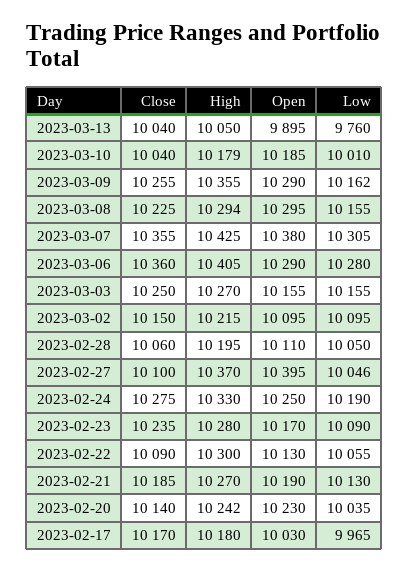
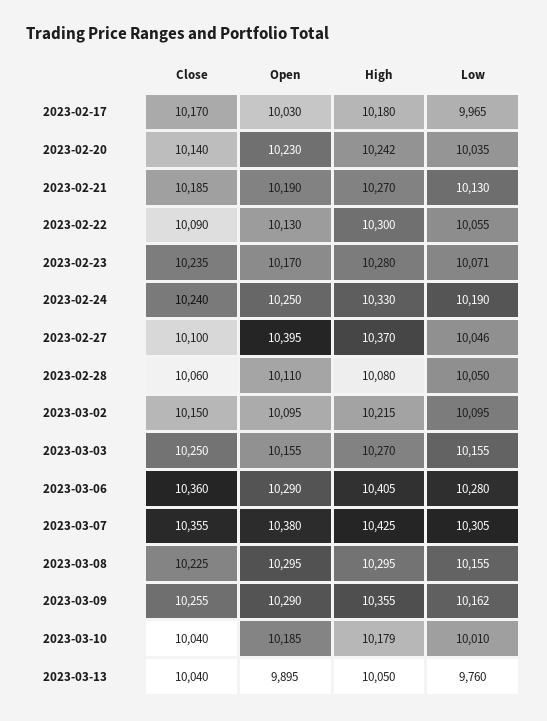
  {
    "Close": {
      "2023-03-13": 10040,
      "2023-03-10": 10040,
      "2023-03-09": 10255,
      "2023-03-08": 10225,
      "2023-03-07": 10355,
      "2023-03-06": 10360,
      "2023-03-03": 10250,
      "2023-03-02": 10150,
      "2023-02-28": 10060,
      "2023-02-27": 10100,
-     "2023-02-24": 10275,
+     "2023-02-24": 10240,
      "2023-02-23": 10235,
      "2023-02-22": 10090,
      "2023-02-21": 10185,
      "2023-02-20": 10140,
      "2023-02-17": 10170
    },
    "High": {
      "2023-03-13": 10050,
      "2023-03-10": 10179,
      "2023-03-09": 10355,
-     "2023-03-08": 10294,
+     "2023-03-08": 10295,
      "2023-03-07": 10425,
      "2023-03-06": 10405,
      "2023-03-03": 10270,
      "2023-03-02": 10215,
-     "2023-02-28": 10195,
+     "2023-02-28": 10080,
      "2023-02-27": 10370,
      "2023-02-24": 10330,
      "2023-02-23": 10280,
      "2023-02-22": 10300,
      "2023-02-21": 10270,
      "2023-02-20": 10242,
      "2023-02-17": 10180
    },
    "Open": {
      "2023-03-13": 9895,
      "2023-03-10": 10185,
      "2023-03-09": 10290,
      "2023-03-08": 10295,
      "2023-03-07": 10380,
      "2023-03-06": 10290,
      "2023-03-03": 10155,
      "2023-03-02": 10095,
      "2023-02-28": 10110,
      "2023-02-27": 10395,
      "2023-02-24": 10250,
      "2023-02-23": 10170,
      "2023-02-22": 10130,
      "2023-02-21": 10190,
      "2023-02-20": 10230,
      "2023-02-17": 10030
    },
    "Low": {
      "2023-03-13": 9760,
      "2023-03-10": 10010,
      "2023-03-09": 10162,
      "2023-03-08": 10155,
      "2023-03-07": 10305,
      "2023-03-06": 10280,
      "2023-03-03": 10155,
      "2023-03-02": 10095,
      "2023-02-28": 10050,
      "2023-02-27": 10046,
      "2023-02-24": 10190,
-     "2023-02-23": 10090,
+     "2023-02-23": 10071,
      "2023-02-22": 10055,
      "2023-02-21": 10130,
      "2023-02-20": 10035,
      "2023-02-17": 9965
    }
  }

